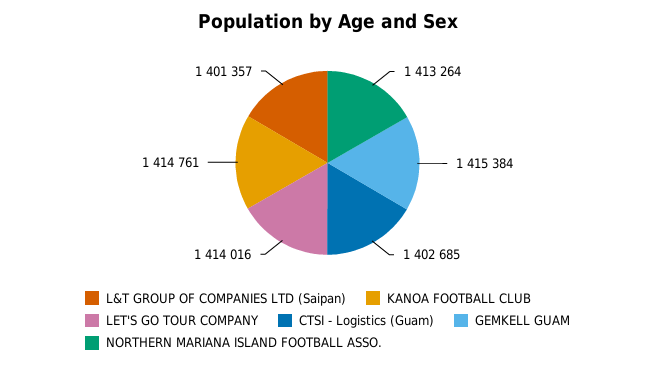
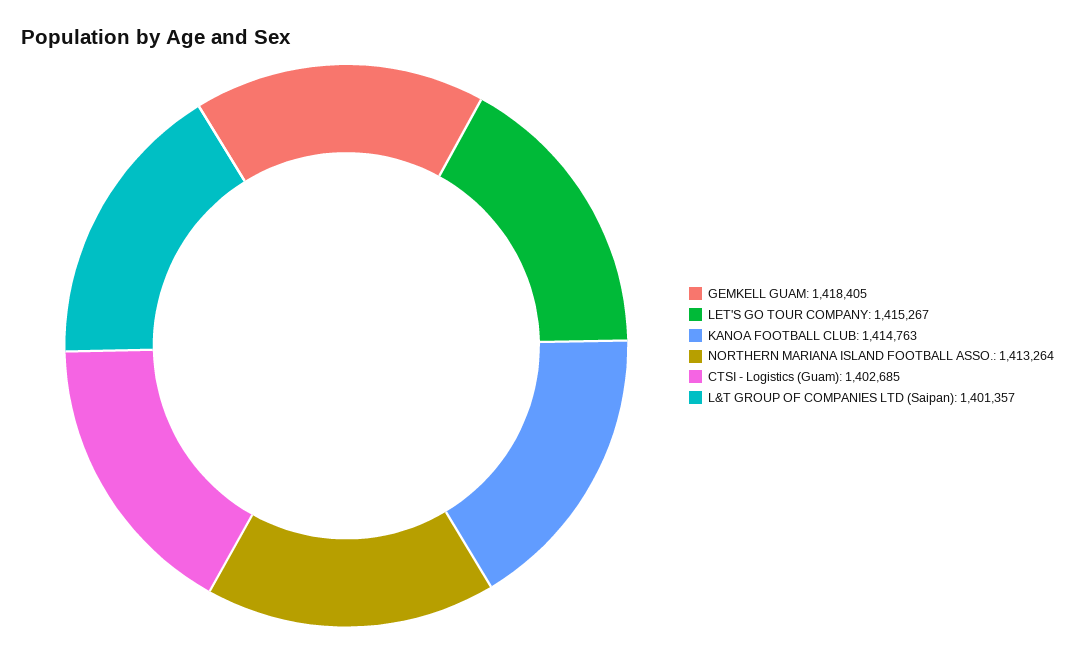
  {
    "L&T GROUP OF COMPANIES LTD (Saipan)": 1401357,
-   "KANOA FOOTBALL CLUB": 1414761,
+   "KANOA FOOTBALL CLUB": 1414763,
-   "LET'S GO TOUR COMPANY": 1414016,
+   "LET'S GO TOUR COMPANY": 1415267,
    "CTSI - Logistics (Guam)": 1402685,
-   "GEMKELL GUAM": 1415384,
+   "GEMKELL GUAM": 1418405,
    "NORTHERN MARIANA ISLAND FOOTBALL ASSO.": 1413264
  }

